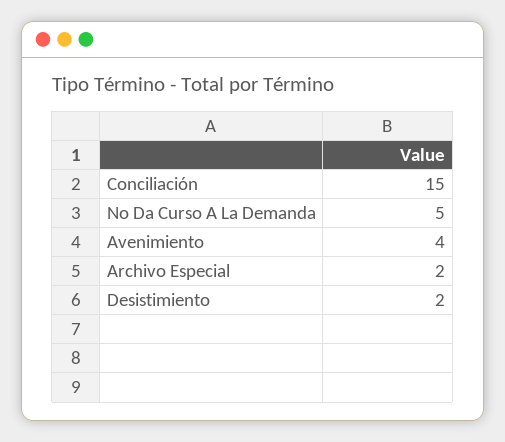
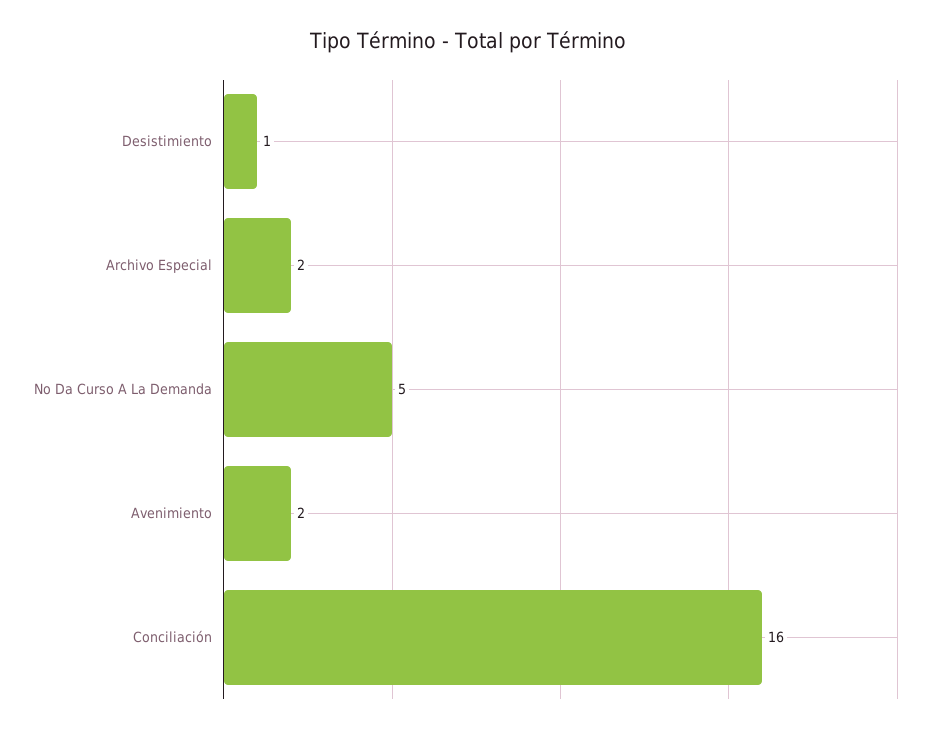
  {
-   "Conciliación": 15,
+   "Conciliación": 16,
    "No Da Curso A La Demanda": 5,
-   "Avenimiento": 4,
+   "Avenimiento": 2,
    "Archivo Especial": 2,
-   "Desistimiento": 2
+   "Desistimiento": 1
  }

